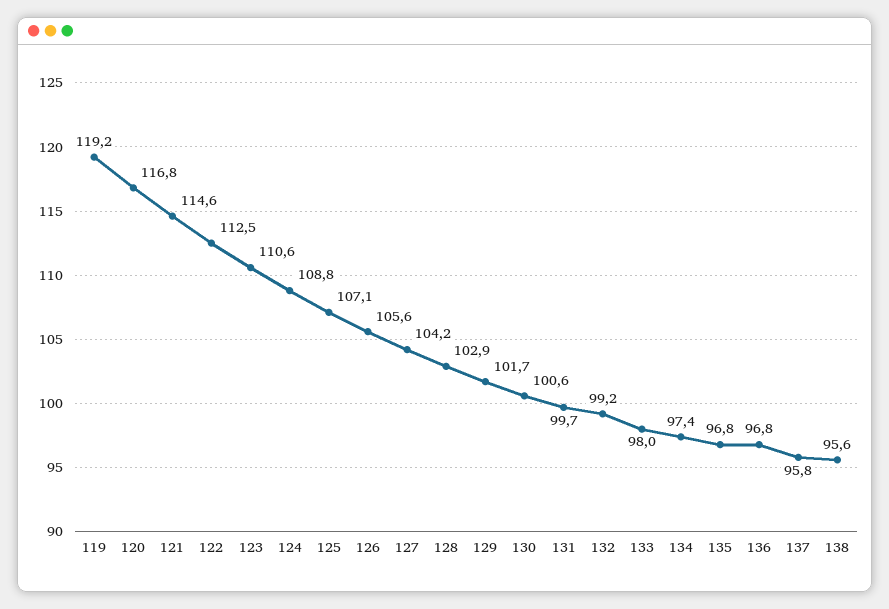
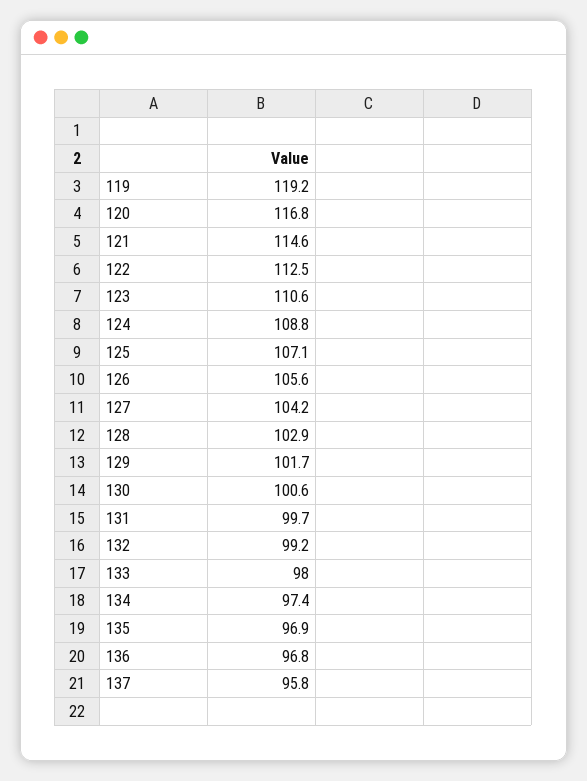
  {
    "119": 119.2,
    "120": 116.8,
    "121": 114.6,
    "122": 112.5,
    "123": 110.6,
    "124": 108.8,
    "125": 107.1,
    "126": 105.6,
    "127": 104.2,
    "128": 102.9,
    "129": 101.7,
    "130": 100.6,
    "131": 99.7,
    "132": 99.2,
    "133": 98,
    "134": 97.4,
-   "135": 96.8,
+   "135": 96.9,
    "136": 96.8,
-   "137": 95.8,
+   "137": 95.8
-   "138": 95.6
  }

